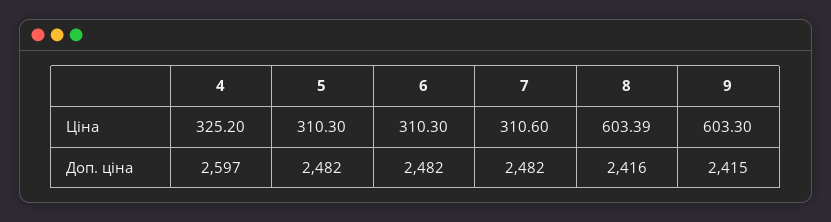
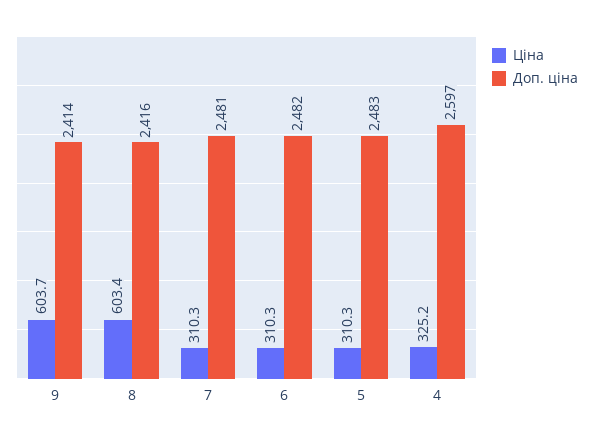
  {
    "Ціна": {
      "4": 325.2,
      "5": 310.3,
      "6": 310.3,
-     "7": 310.6,
+     "7": 310.3,
      "8": 603.39,
-     "9": 603.3
+     "9": 603.7
    },
    "Доп. ціна": {
      "4": 2597,
-     "5": 2482,
+     "5": 2483,
      "6": 2482,
-     "7": 2482,
+     "7": 2481,
      "8": 2416,
-     "9": 2415
+     "9": 2414
    }
  }

